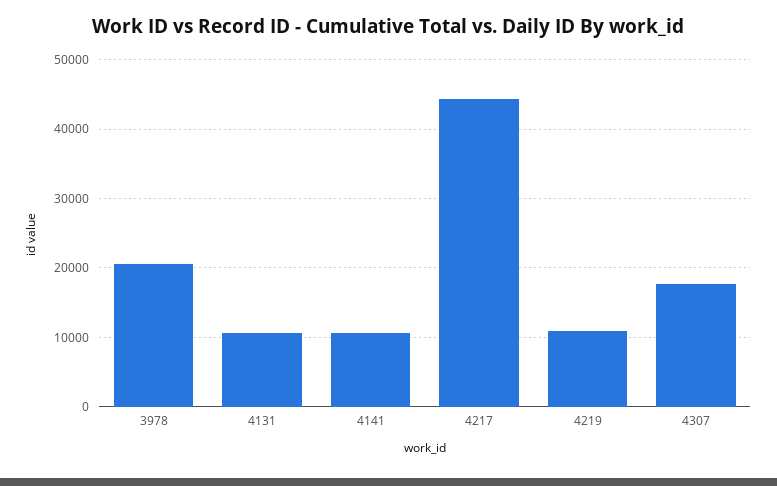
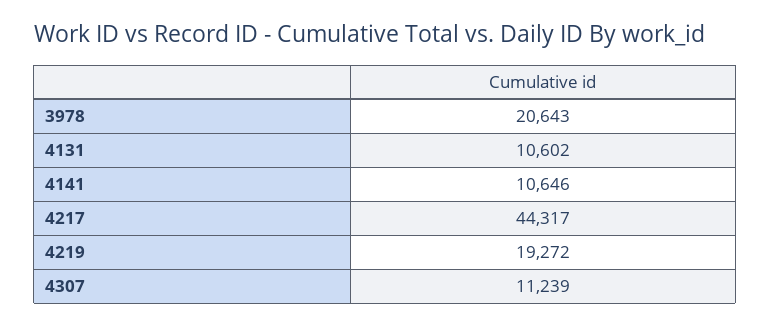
  {
    "3978": 20643,
    "4131": 10602,
    "4141": 10646,
    "4217": 44317,
-   "4219": 11000,
+   "4219": 19272,
-   "4307": 18000
+   "4307": 11239
  }

